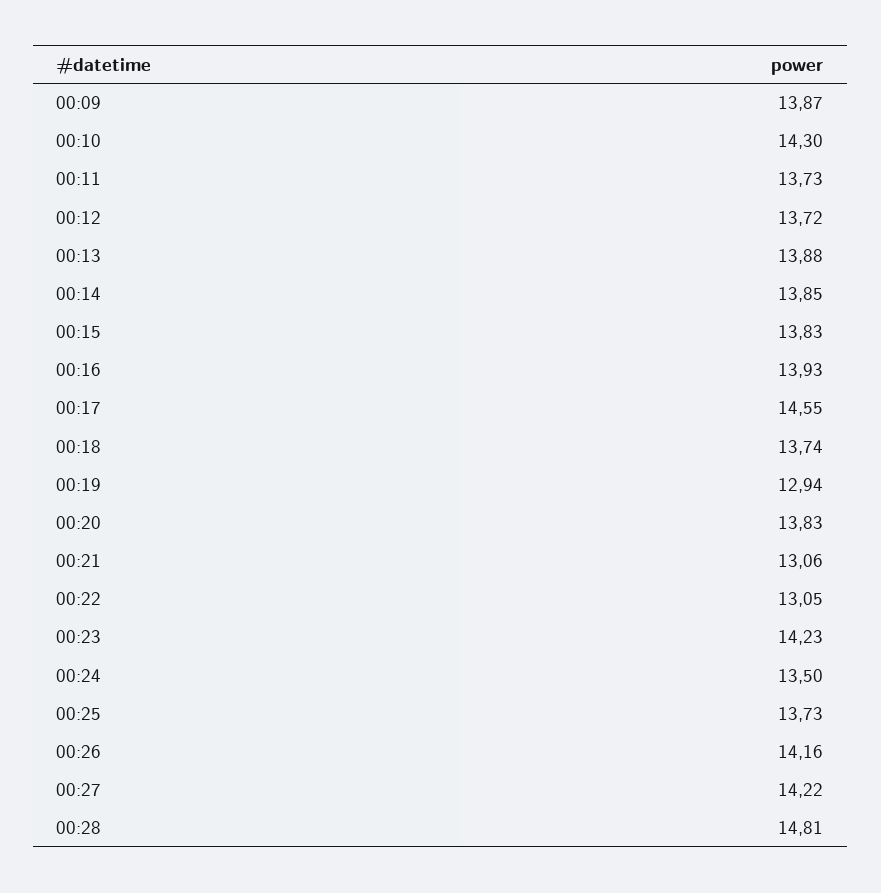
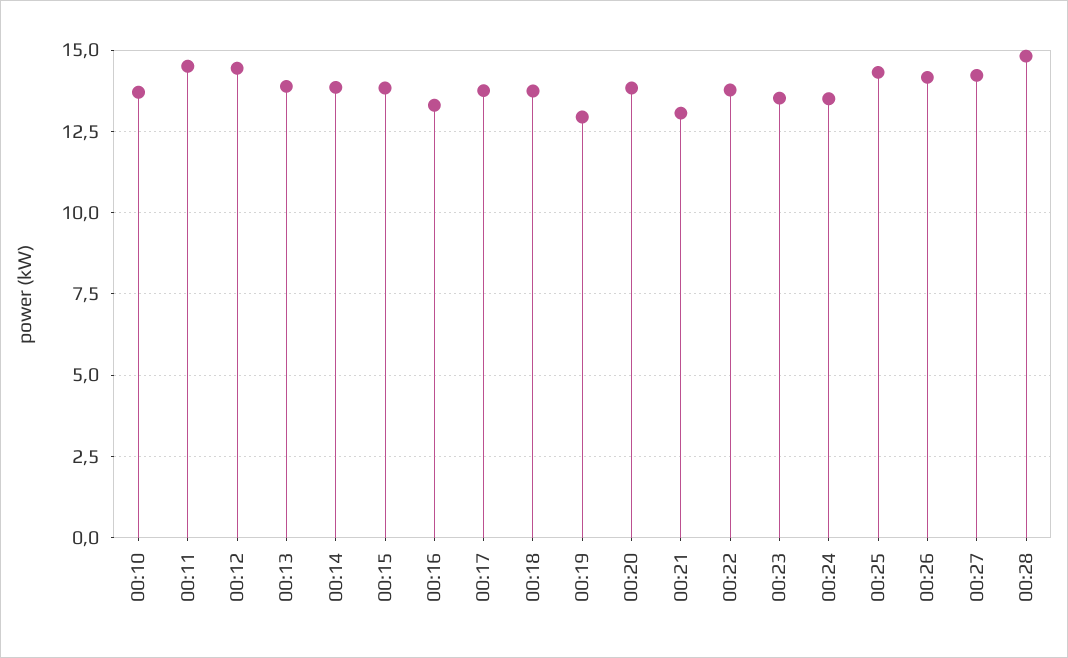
  {
-   "00:09": 13.87,
-   "00:10": 14.3,
+   "00:10": 13.75,
-   "00:11": 13.73,
+   "00:11": 14.5,
-   "00:12": 13.72,
+   "00:12": 14.5,
    "00:13": 13.88,
    "00:14": 13.85,
    "00:15": 13.83,
-   "00:16": 13.93,
+   "00:16": 13.25,
-   "00:17": 14.55,
+   "00:17": 13.75,
    "00:18": 13.74,
    "00:19": 12.94,
    "00:20": 13.83,
    "00:21": 13.06,
-   "00:22": 13.05,
+   "00:22": 13.75,
-   "00:23": 14.23,
+   "00:23": 13.5,
    "00:24": 13.5,
-   "00:25": 13.73,
+   "00:25": 14.25,
    "00:26": 14.16,
    "00:27": 14.22,
    "00:28": 14.81
  }

